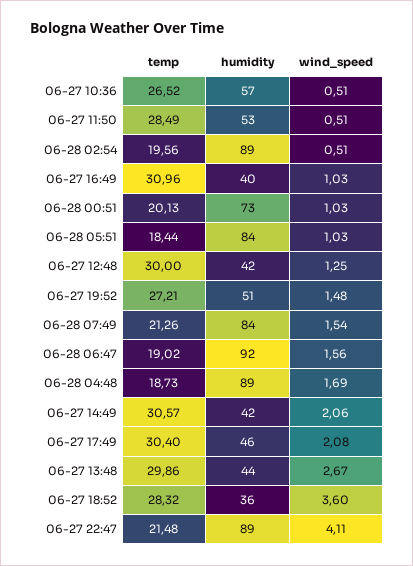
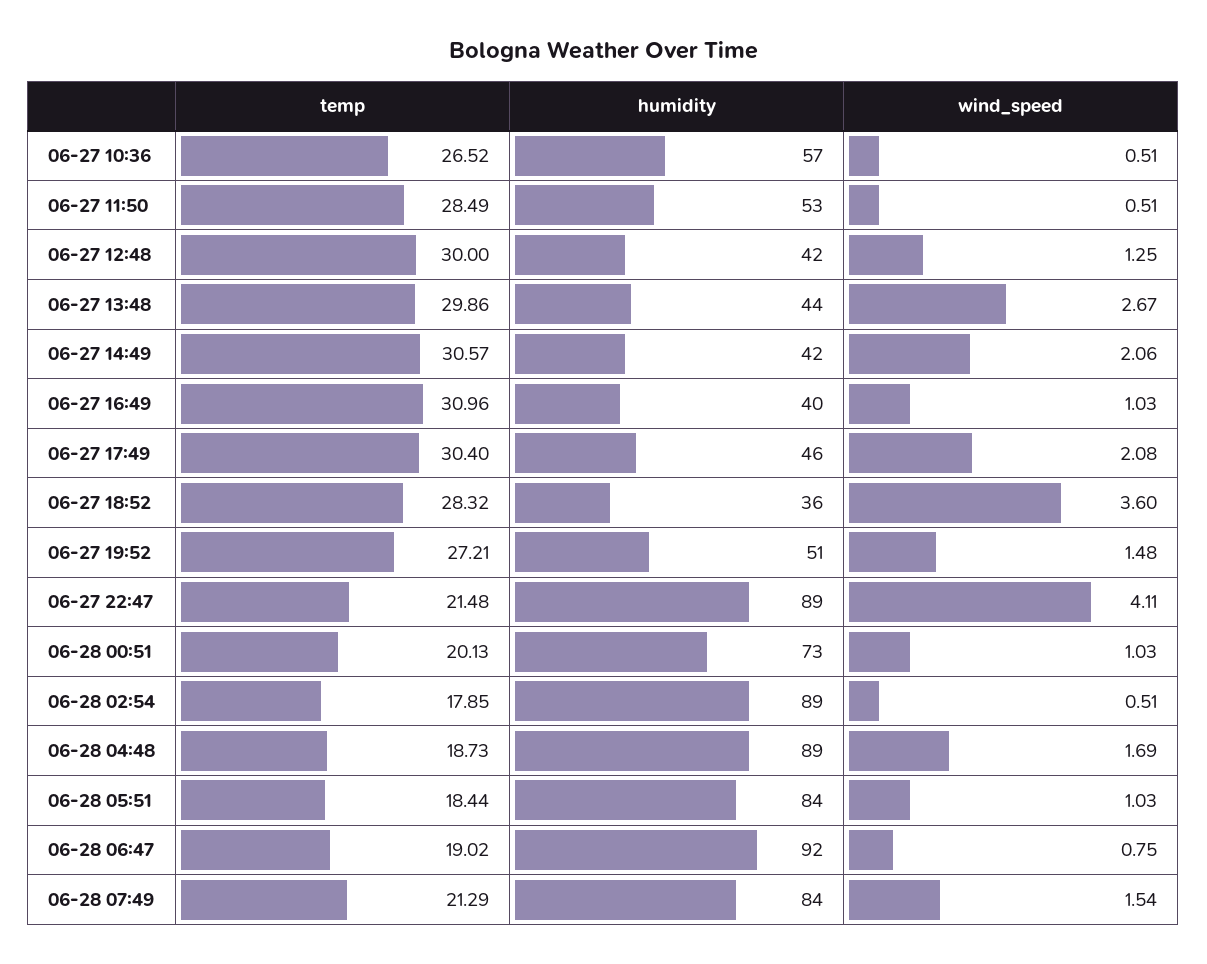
  {
    "temp": {
      "06-27 10:36": 26.52,
      "06-27 11:50": 28.49,
-     "06-28 02:54": 19.56,
+     "06-28 02:54": 17.85,
      "06-27 16:49": 30.96,
      "06-28 00:51": 20.13,
      "06-28 05:51": 18.44,
      "06-27 12:48": 30,
      "06-27 19:52": 27.21,
-     "06-28 07:49": 21.26,
+     "06-28 07:49": 21.29,
      "06-28 06:47": 19.02,
      "06-28 04:48": 18.73,
      "06-27 14:49": 30.57,
      "06-27 17:49": 30.4,
      "06-27 13:48": 29.86,
      "06-27 18:52": 28.32,
      "06-27 22:47": 21.48
    },
    "humidity": {
      "06-27 10:36": 57,
      "06-27 11:50": 53,
      "06-28 02:54": 89,
      "06-27 16:49": 40,
      "06-28 00:51": 73,
      "06-28 05:51": 84,
      "06-27 12:48": 42,
      "06-27 19:52": 51,
      "06-28 07:49": 84,
      "06-28 06:47": 92,
      "06-28 04:48": 89,
      "06-27 14:49": 42,
      "06-27 17:49": 46,
      "06-27 13:48": 44,
      "06-27 18:52": 36,
      "06-27 22:47": 89
    },
    "wind_speed": {
      "06-27 10:36": 0.51,
      "06-27 11:50": 0.51,
      "06-28 02:54": 0.51,
      "06-27 16:49": 1.03,
      "06-28 00:51": 1.03,
      "06-28 05:51": 1.03,
      "06-27 12:48": 1.25,
      "06-27 19:52": 1.48,
      "06-28 07:49": 1.54,
-     "06-28 06:47": 1.56,
+     "06-28 06:47": 0.75,
      "06-28 04:48": 1.69,
      "06-27 14:49": 2.06,
      "06-27 17:49": 2.08,
      "06-27 13:48": 2.67,
      "06-27 18:52": 3.6,
      "06-27 22:47": 4.11
    }
  }

